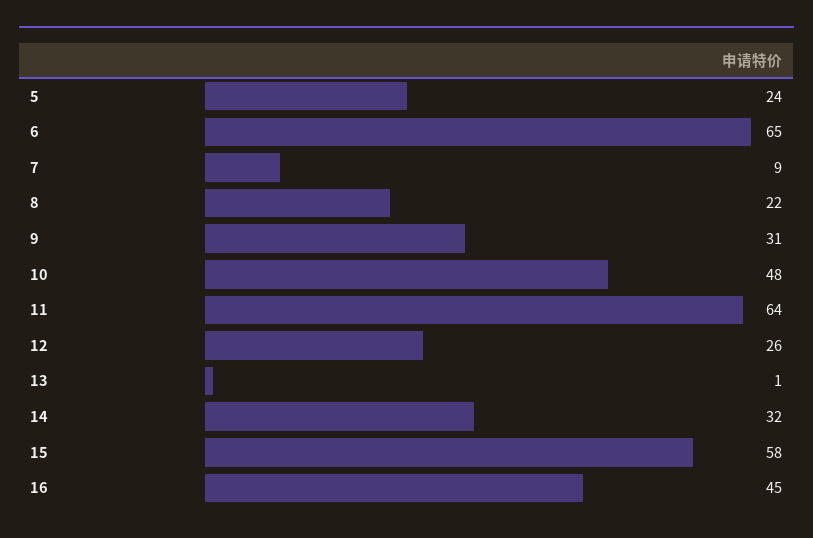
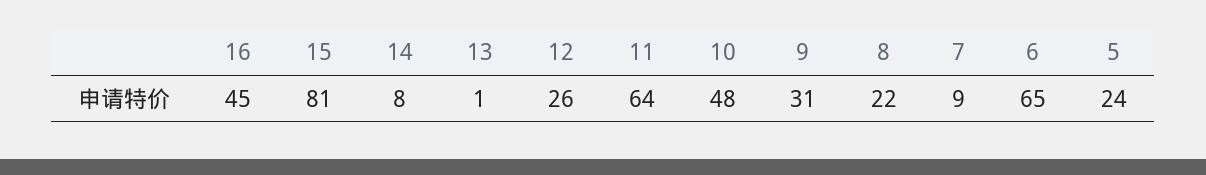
  {
    "5": 24,
    "6": 65,
    "7": 9,
    "8": 22,
    "9": 31,
    "10": 48,
    "11": 64,
    "12": 26,
    "13": 1,
-   "14": 32,
+   "14": 8,
-   "15": 58,
+   "15": 81,
    "16": 45
  }

